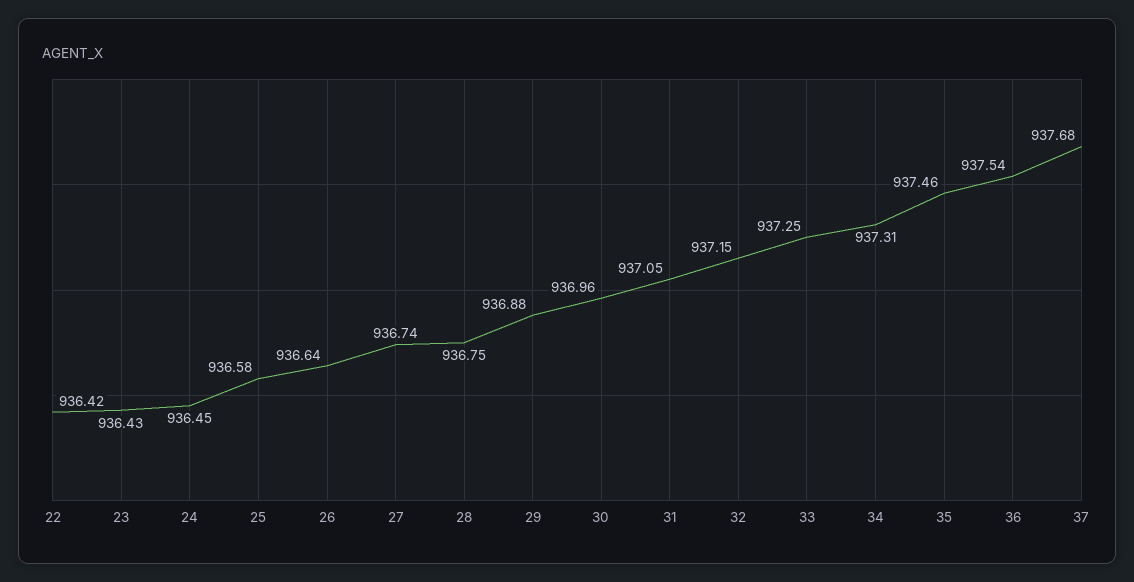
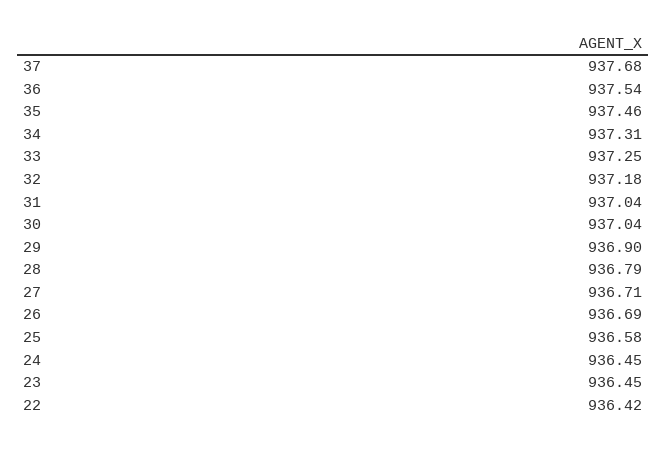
  {
    "22": 936.42,
-   "23": 936.43,
+   "23": 936.45,
    "24": 936.45,
    "25": 936.58,
-   "26": 936.64,
+   "26": 936.69,
-   "27": 936.74,
+   "27": 936.71,
-   "28": 936.75,
+   "28": 936.79,
-   "29": 936.88,
+   "29": 936.9,
-   "30": 936.96,
+   "30": 937.04,
-   "31": 937.05,
+   "31": 937.04,
-   "32": 937.15,
+   "32": 937.18,
    "33": 937.25,
    "34": 937.31,
    "35": 937.46,
    "36": 937.54,
    "37": 937.68
  }

